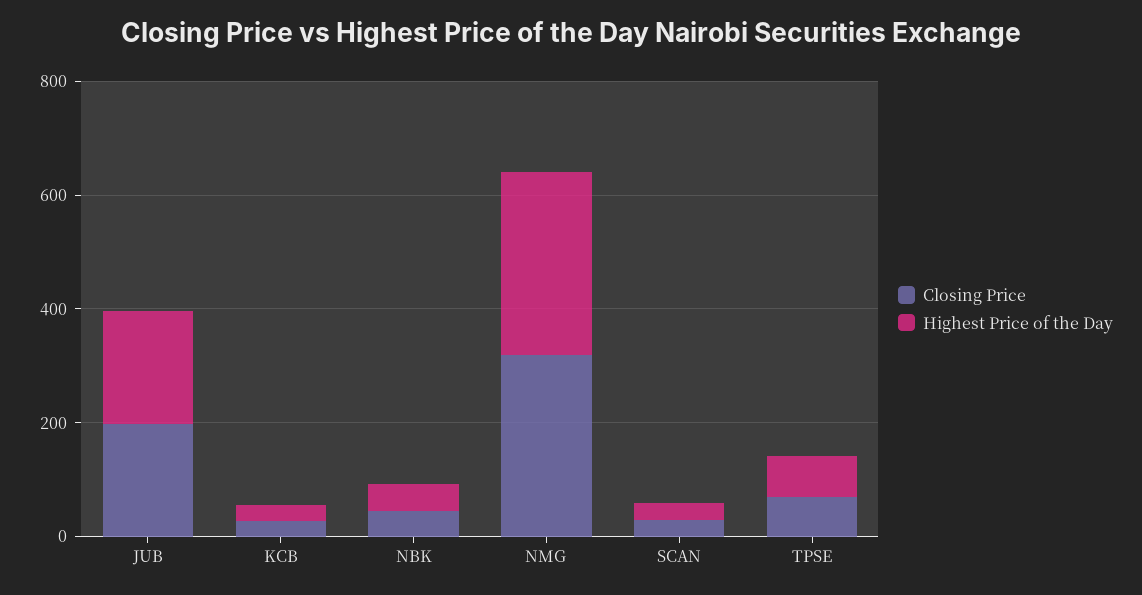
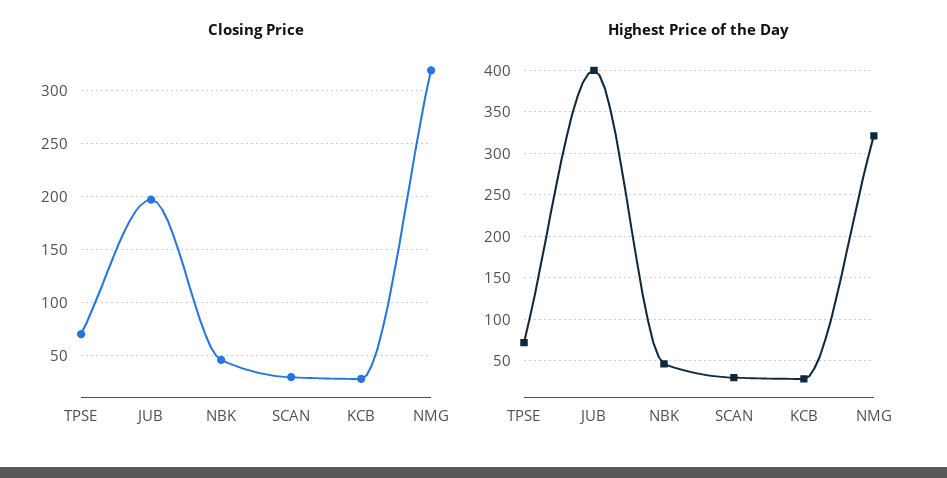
  {
    "Closing Price": {
      "JUB": 200,
      "KCB": 30,
      "NBK": 50,
      "NMG": 320,
      "SCAN": 30,
      "TPSE": 70
    },
    "Highest Price of the Day": {
-     "JUB": 200,
+     "JUB": 400,
      "KCB": 30,
      "NBK": 50,
      "NMG": 320,
      "SCAN": 30,
      "TPSE": 70
    }
  }

